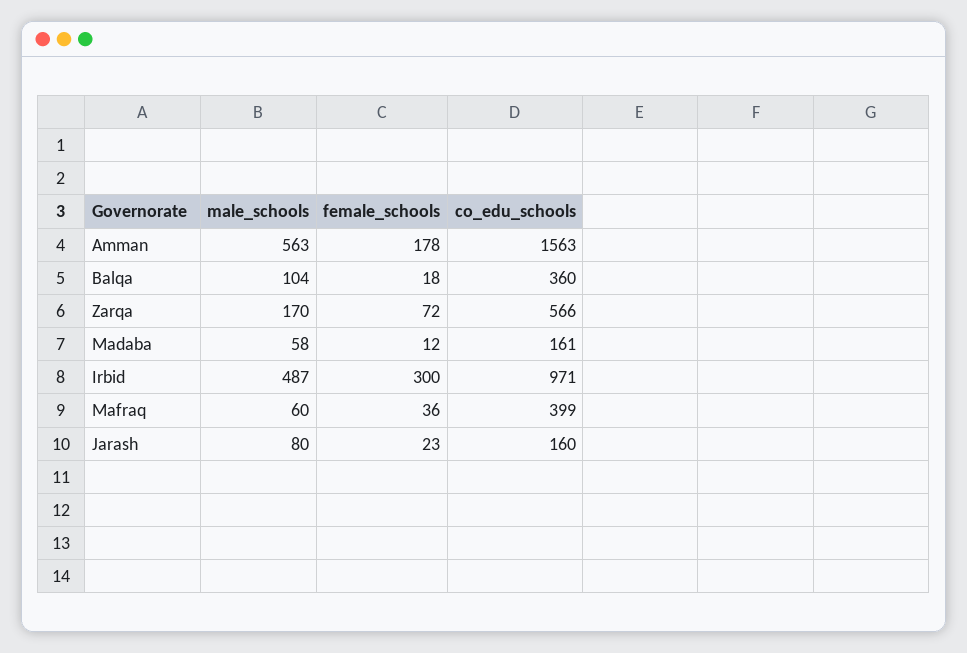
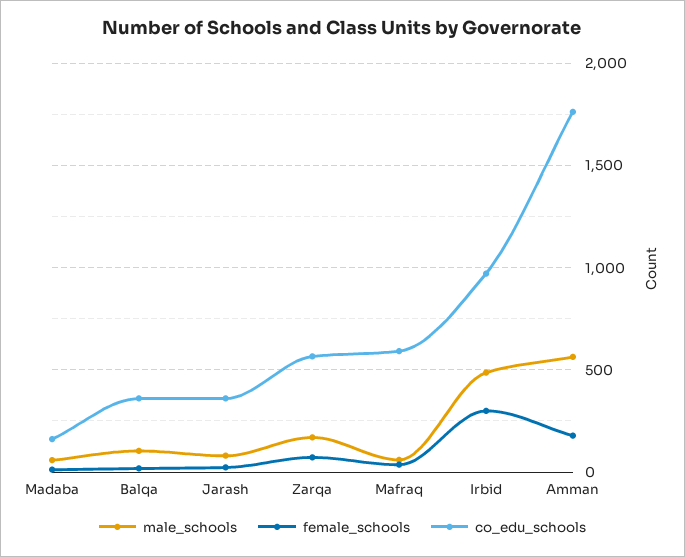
  {
    "male_schools": {
      "Amman": 563,
      "Balqa": 104,
      "Zarqa": 170,
      "Madaba": 58,
      "Irbid": 487,
      "Mafraq": 60,
      "Jarash": 80
    },
    "female_schools": {
      "Amman": 178,
      "Balqa": 18,
      "Zarqa": 72,
      "Madaba": 12,
      "Irbid": 300,
      "Mafraq": 36,
      "Jarash": 23
    },
    "co_edu_schools": {
-     "Amman": 1563,
+     "Amman": 1750,
      "Balqa": 360,
      "Zarqa": 566,
      "Madaba": 161,
      "Irbid": 971,
-     "Mafraq": 399,
+     "Mafraq": 600,
-     "Jarash": 160
+     "Jarash": 350
    }
  }

